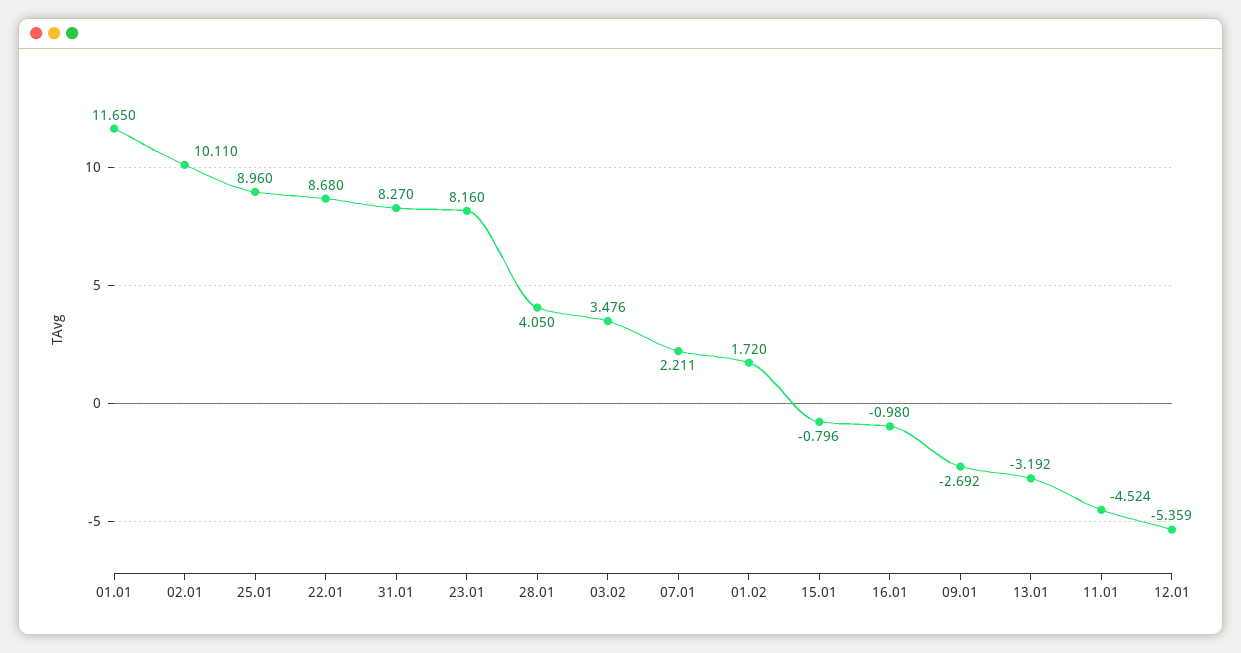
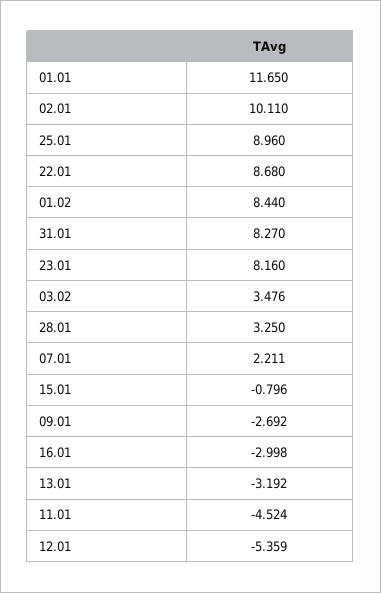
  {
    "01.01": 11.65,
    "02.01": 10.11,
    "25.01": 8.96,
    "22.01": 8.68,
    "31.01": 8.27,
    "23.01": 8.16,
-   "28.01": 4.05,
+   "28.01": 3.25,
    "03.02": 3.476,
    "07.01": 2.211,
-   "01.02": 1.72,
+   "01.02": 8.44,
    "15.01": -0.796,
-   "16.01": -0.98,
+   "16.01": -2.998,
    "09.01": -2.692,
    "13.01": -3.192,
    "11.01": -4.524,
    "12.01": -5.359
  }

